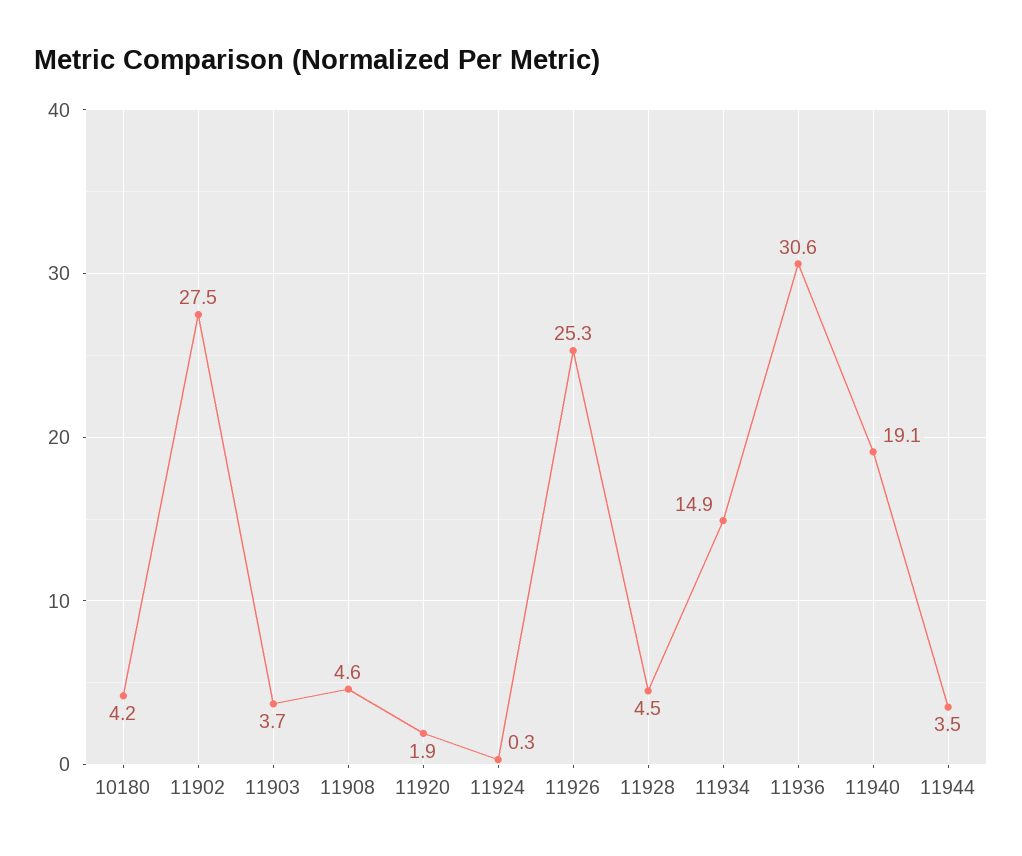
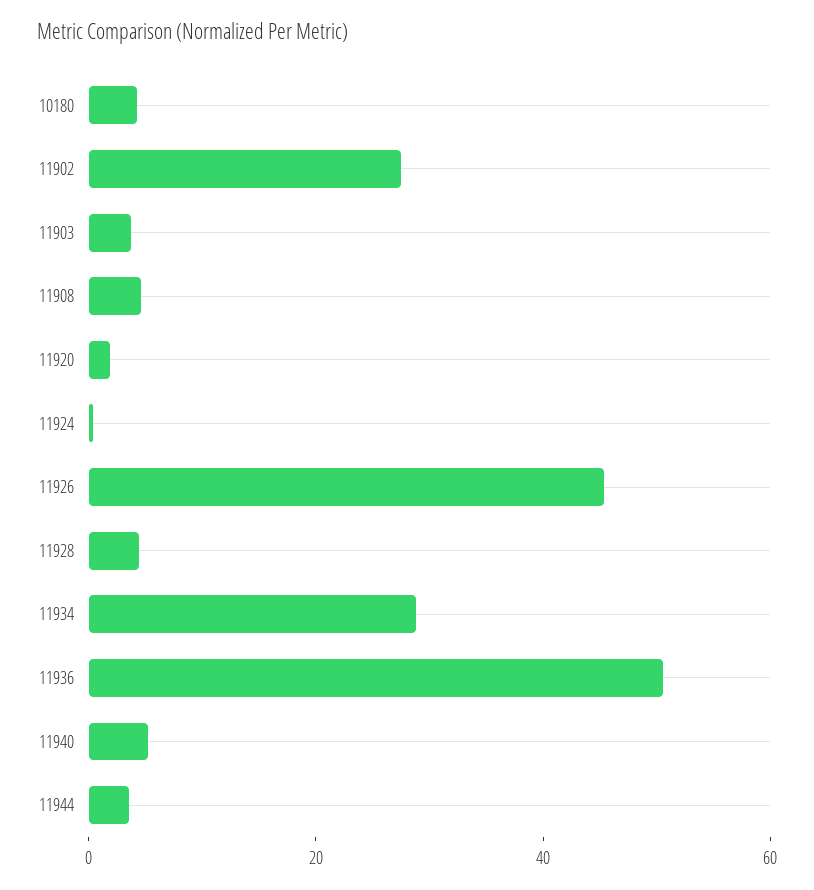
  {
    "10180": 4.2,
    "11902": 27.5,
    "11903": 3.7,
    "11908": 4.6,
    "11920": 1.9,
    "11924": 0.3,
-   "11926": 25.3,
+   "11926": 45,
    "11928": 4.5,
-   "11934": 14.9,
+   "11934": 30,
-   "11936": 30.6,
+   "11936": 50,
-   "11940": 19.1,
+   "11940": 5,
    "11944": 3.5
  }

